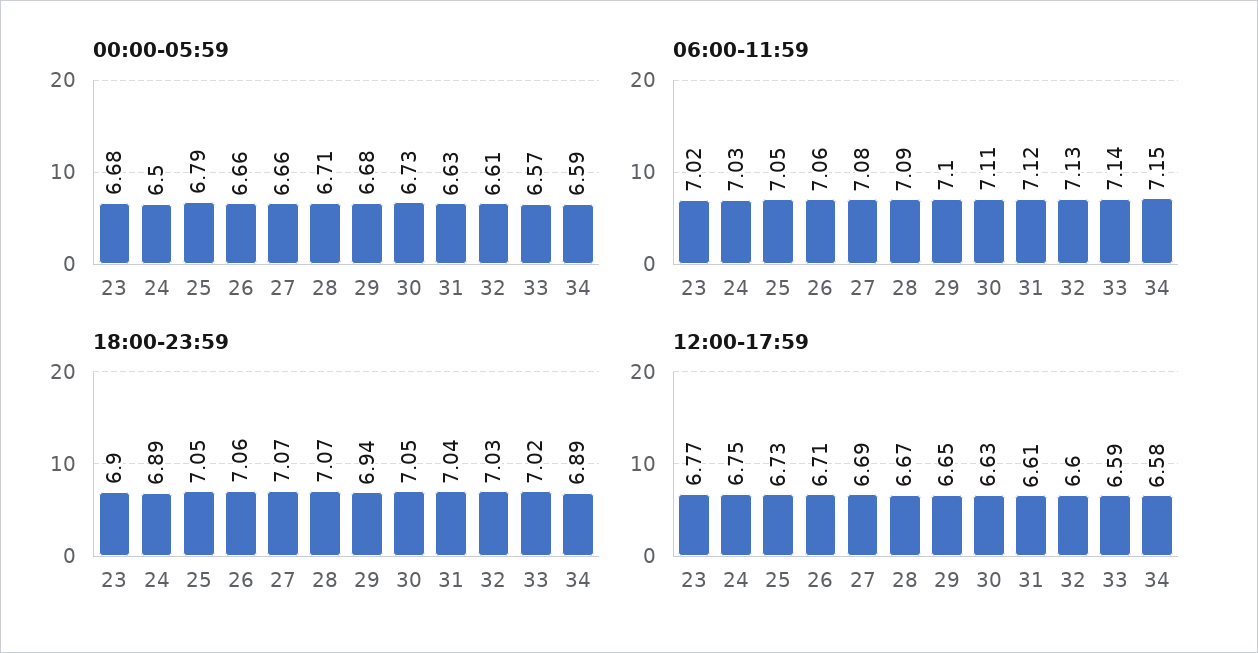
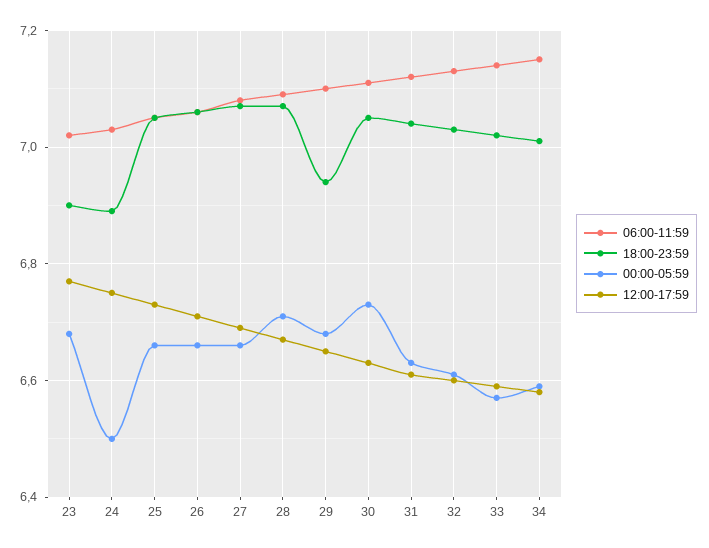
  {
    "00:00-05:59": {
      "23": 6.68,
      "24": 6.5,
-     "25": 6.79,
+     "25": 6.65,
      "26": 6.66,
      "27": 6.66,
      "28": 6.71,
      "29": 6.68,
      "30": 6.73,
      "31": 6.63,
      "32": 6.61,
      "33": 6.57,
      "34": 6.59
    },
    "06:00-11:59": {
      "23": 7.02,
      "24": 7.03,
      "25": 7.05,
      "26": 7.06,
      "27": 7.08,
      "28": 7.09,
      "29": 7.1,
      "30": 7.11,
      "31": 7.12,
      "32": 7.13,
      "33": 7.14,
      "34": 7.15
    },
    "18:00-23:59": {
      "23": 6.9,
      "24": 6.89,
      "25": 7.05,
      "26": 7.06,
      "27": 7.07,
      "28": 7.07,
      "29": 6.94,
      "30": 7.05,
      "31": 7.04,
      "32": 7.03,
      "33": 7.02,
-     "34": 6.89
+     "34": 7
    },
    "12:00-17:59": {
      "23": 6.77,
      "24": 6.75,
      "25": 6.73,
      "26": 6.71,
      "27": 6.69,
      "28": 6.67,
      "29": 6.65,
      "30": 6.63,
      "31": 6.61,
      "32": 6.6,
      "33": 6.59,
      "34": 6.58
    }
  }

